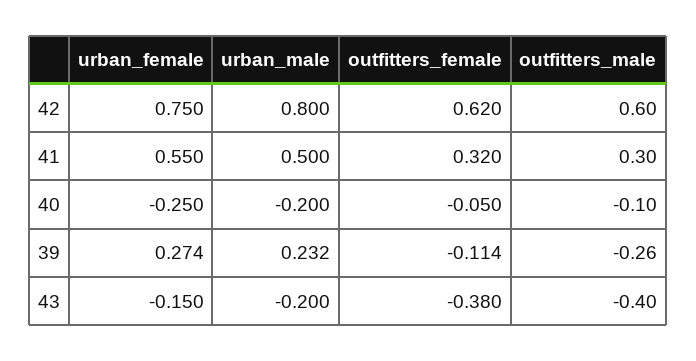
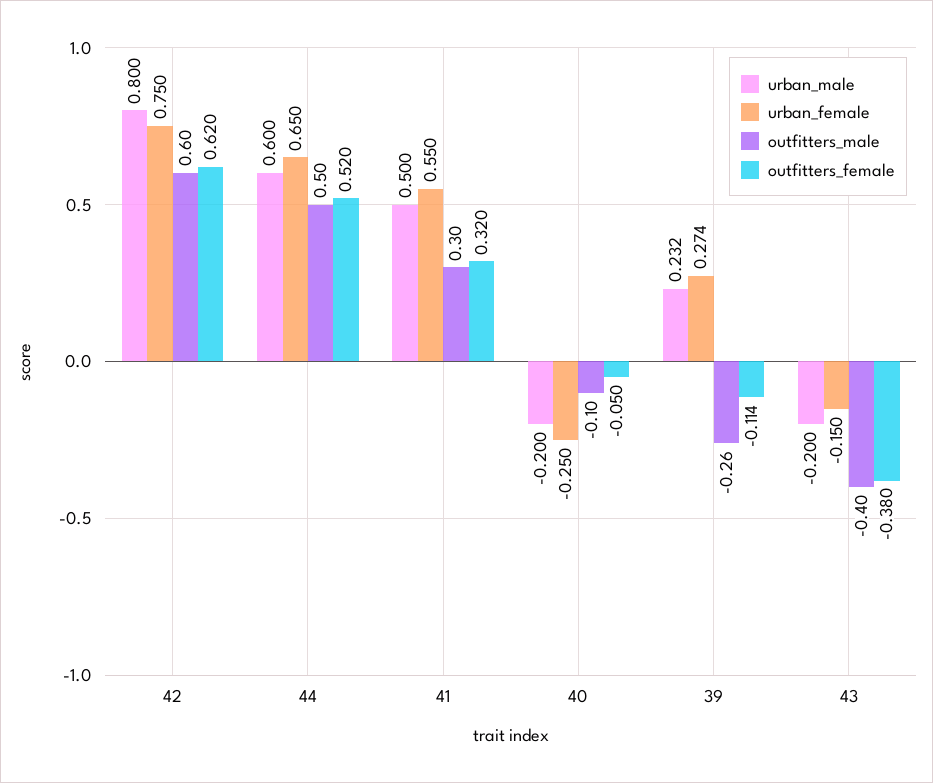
  {
    "urban_female": {
      "42": 0.75,
      "41": 0.55,
      "40": -0.25,
      "39": 0.274,
-     "43": -0.15
+     "43": -0.15,
+     "44": 0.65
    },
    "urban_male": {
      "42": 0.8,
      "41": 0.5,
      "40": -0.2,
      "39": 0.232,
-     "43": -0.2
+     "43": -0.2,
+     "44": 0.6
    },
    "outfitters_female": {
      "42": 0.62,
      "41": 0.32,
      "40": -0.05,
      "39": -0.114,
-     "43": -0.38
+     "43": -0.38,
+     "44": 0.52
    },
    "outfitters_male": {
      "42": 0.6,
      "41": 0.3,
      "40": -0.1,
      "39": -0.26,
-     "43": -0.4
+     "43": -0.4,
+     "44": 0.5
    }
  }

